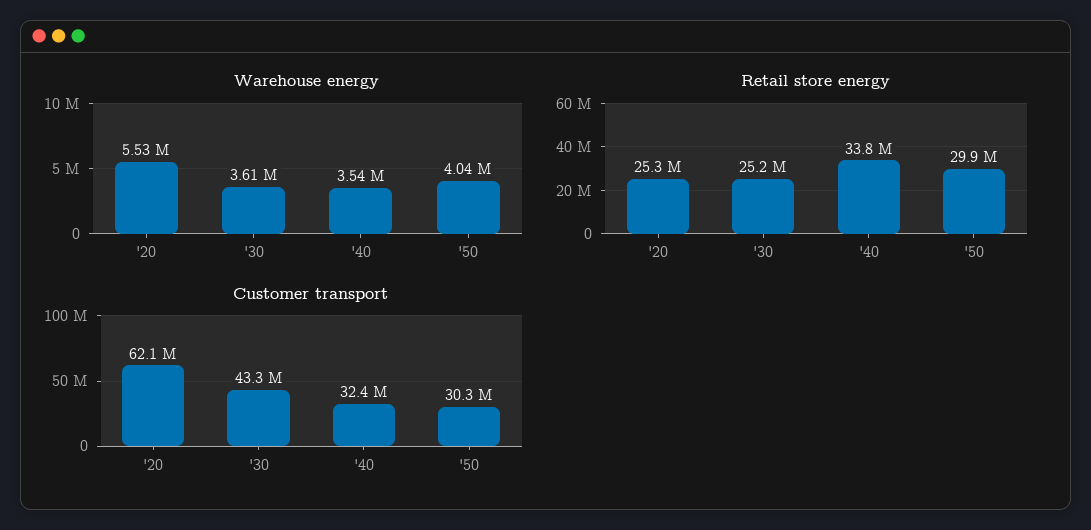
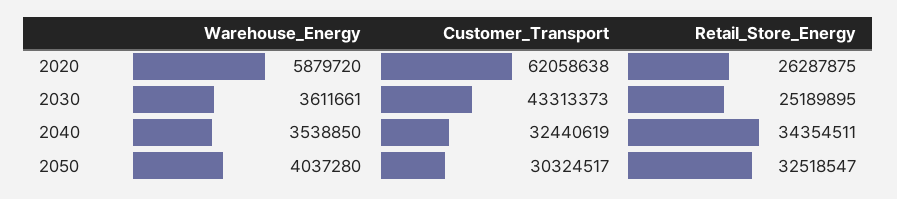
  {
    "Warehouse energy": {
-     "'20": 5530000,
+     "'20": 5879720,
      "'30": 3611661,
      "'40": 3538850,
      "'50": 4037280
    },
    "Retail store energy": {
-     "'20": 25300000,
+     "'20": 26287875,
      "'30": 25189895,
-     "'40": 33800000,
+     "'40": 34354511,
-     "'50": 29900000
+     "'50": 32518547
    },
    "Customer transport": {
      "'20": 62058638,
      "'30": 43313373,
      "'40": 32440619,
      "'50": 30324517
    }
  }

